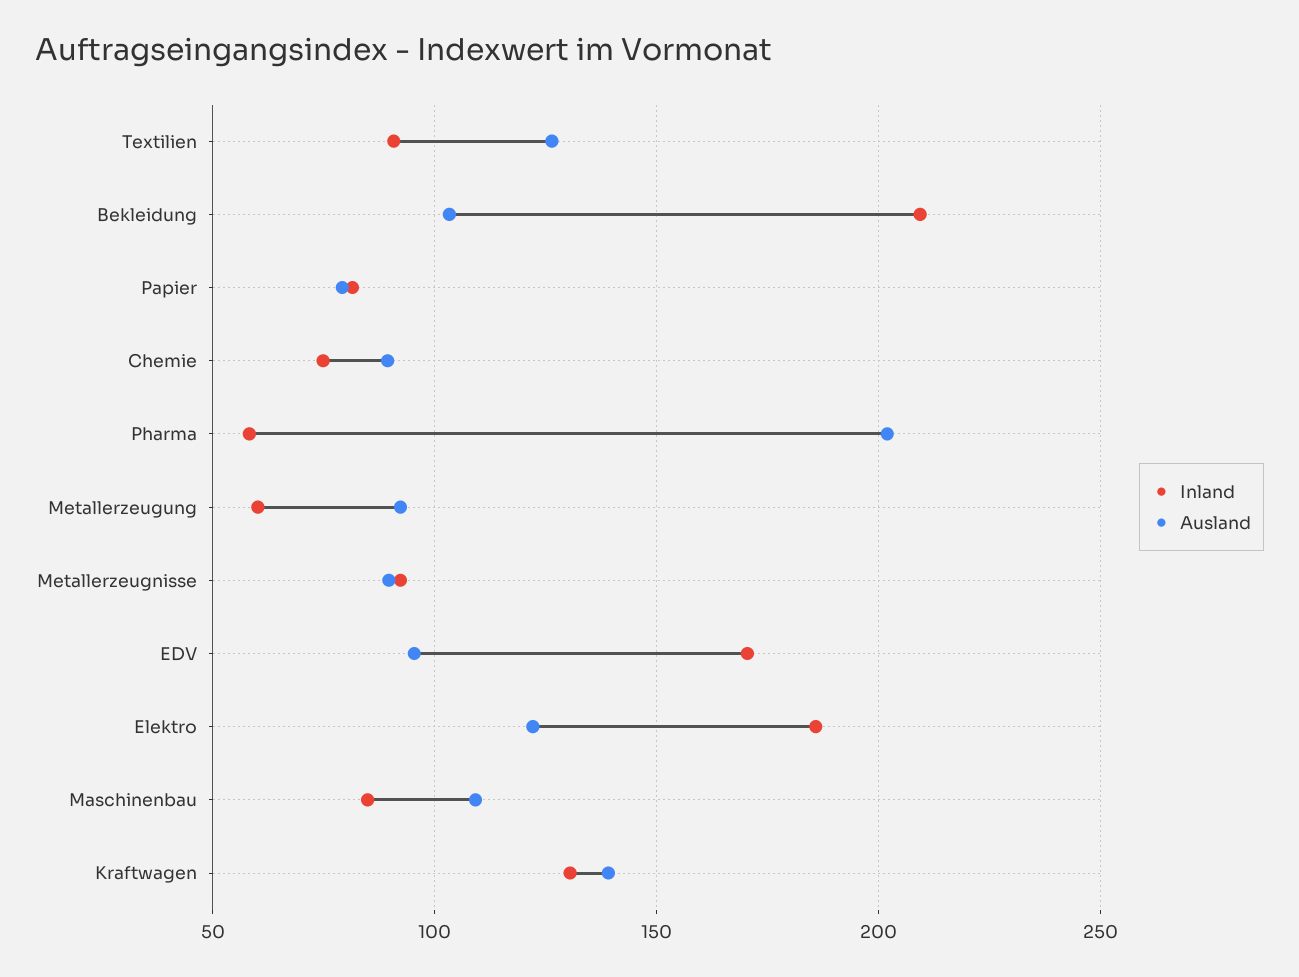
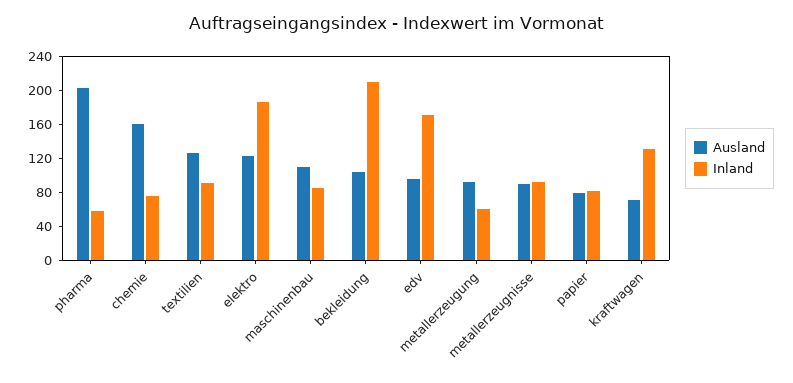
  {
    "Inland": {
      "Textilien": 90,
      "Bekleidung": 210,
      "Papier": 80,
      "Chemie": 75,
      "Pharma": 60,
      "Metallerzeugung": 60,
      "Metallerzeugnisse": 90,
      "EDV": 170,
      "Elektro": 185,
      "Maschinenbau": 85,
      "Kraftwagen": 130
    },
    "Ausland": {
      "Textilien": 125,
      "Bekleidung": 105,
      "Papier": 80,
-     "Chemie": 90,
+     "Chemie": 160,
      "Pharma": 200,
      "Metallerzeugung": 90,
      "Metallerzeugnisse": 90,
      "EDV": 95,
      "Elektro": 120,
      "Maschinenbau": 110,
-     "Kraftwagen": 140
+     "Kraftwagen": 70
    }
  }

